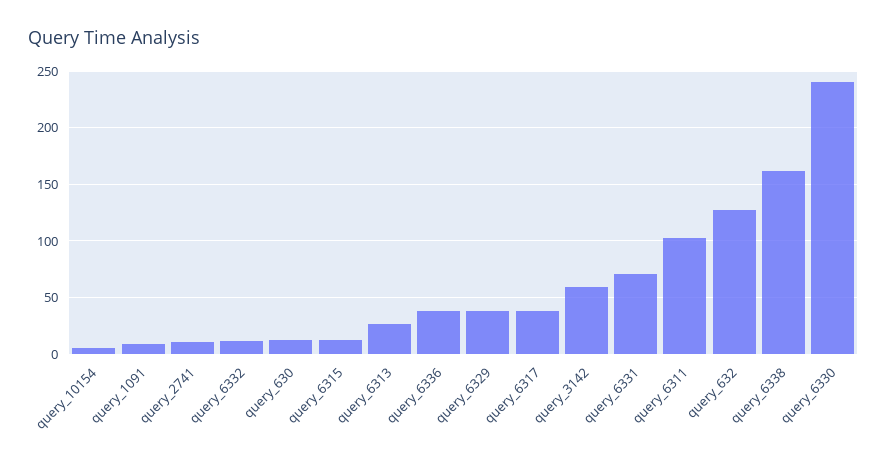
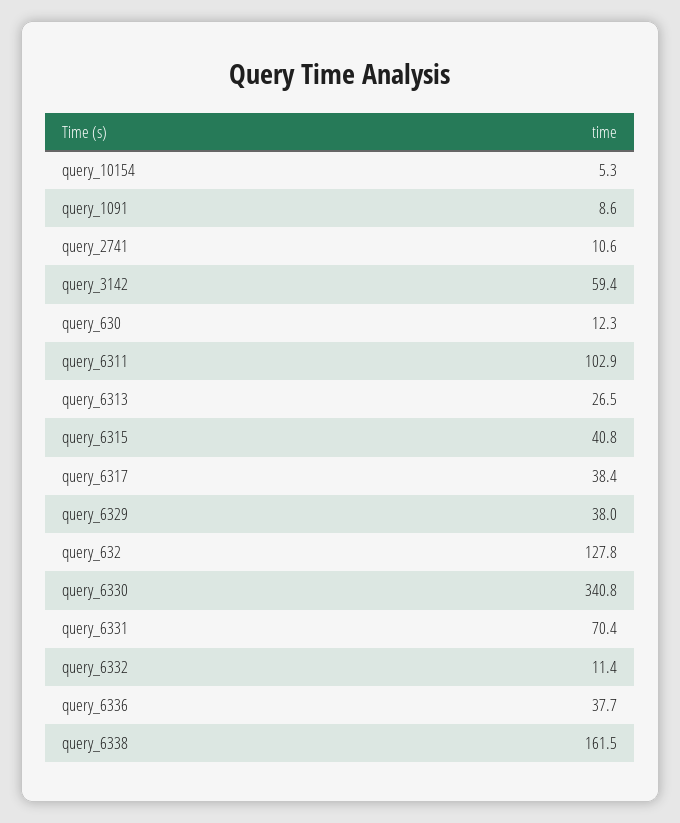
  {
    "query_10154": 5.3,
    "query_1091": 8.6,
    "query_2741": 10.6,
    "query_6332": 11.4,
    "query_630": 12.3,
-   "query_6315": 10,
+   "query_6315": 40.8,
    "query_6313": 26.5,
    "query_6336": 37.7,
    "query_6329": 38,
    "query_6317": 38.4,
    "query_3142": 59.4,
    "query_6331": 70.4,
    "query_6311": 102.9,
    "query_632": 127.8,
    "query_6338": 161.5,
-   "query_6330": 240
+   "query_6330": 340.8
  }

